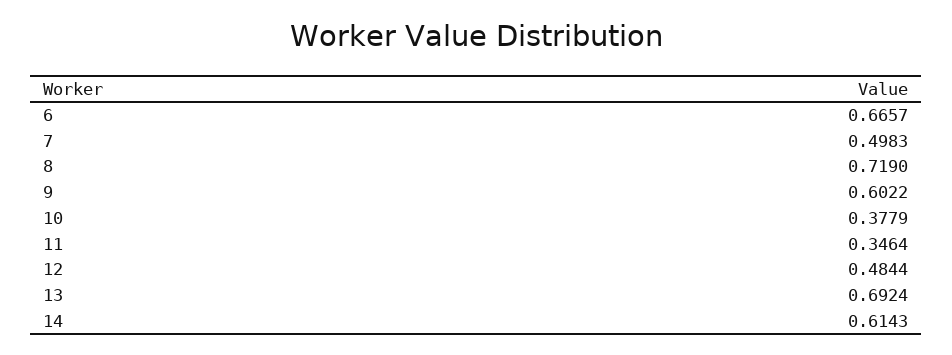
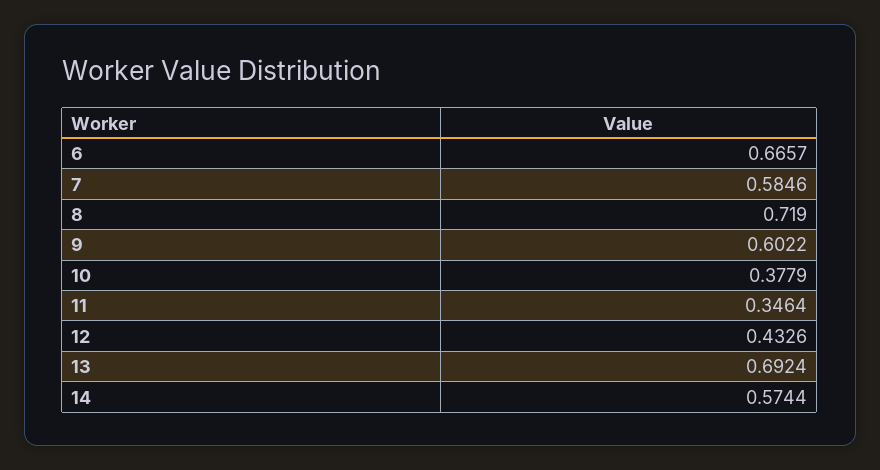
  {
    "6": 0.6657,
-   "7": 0.4983,
+   "7": 0.5846,
    "8": 0.719,
    "9": 0.6022,
    "10": 0.3779,
    "11": 0.3464,
-   "12": 0.4844,
+   "12": 0.4326,
    "13": 0.6924,
-   "14": 0.6143
+   "14": 0.5744
  }

